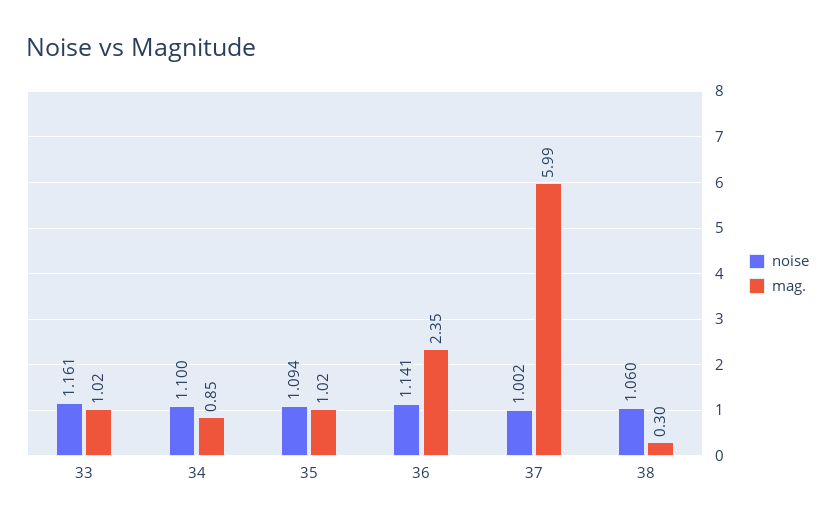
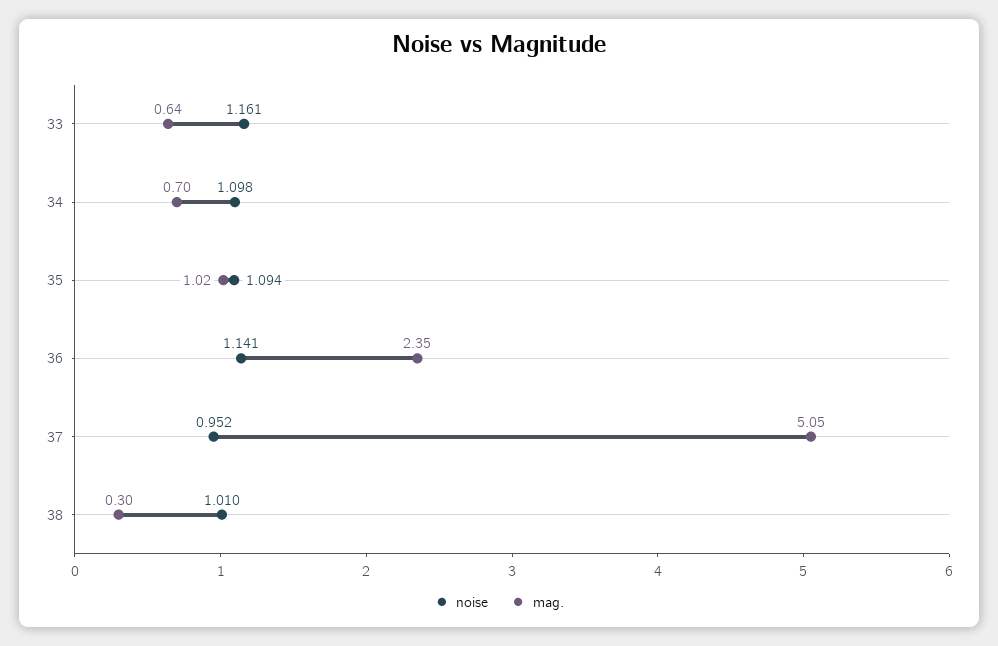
  {
    "noise": {
      "33": 1.161,
-     "34": 1.1,
+     "34": 1.098,
      "35": 1.094,
      "36": 1.141,
-     "37": 1.002,
+     "37": 0.952,
-     "38": 1.06
+     "38": 1.01
    },
    "mag.": {
-     "33": 1.02,
+     "33": 0.64,
-     "34": 0.85,
+     "34": 0.7,
      "35": 1.02,
      "36": 2.35,
-     "37": 5.99,
+     "37": 5.05,
      "38": 0.3
    }
  }

